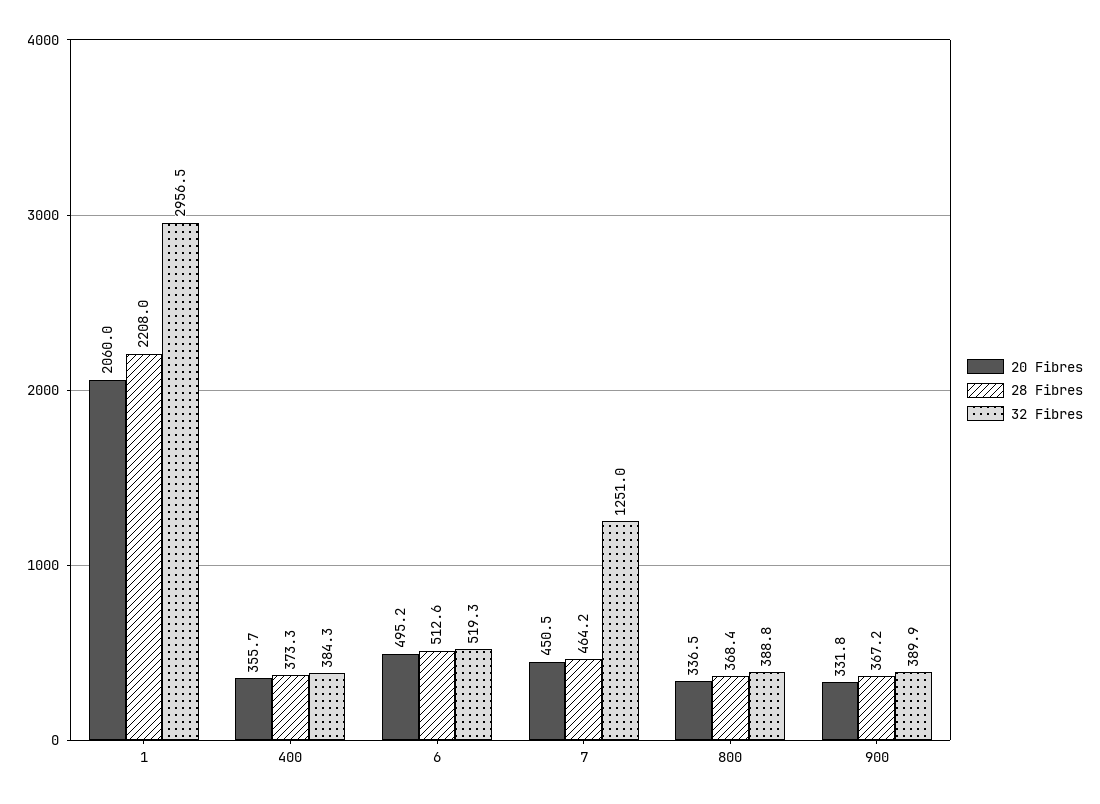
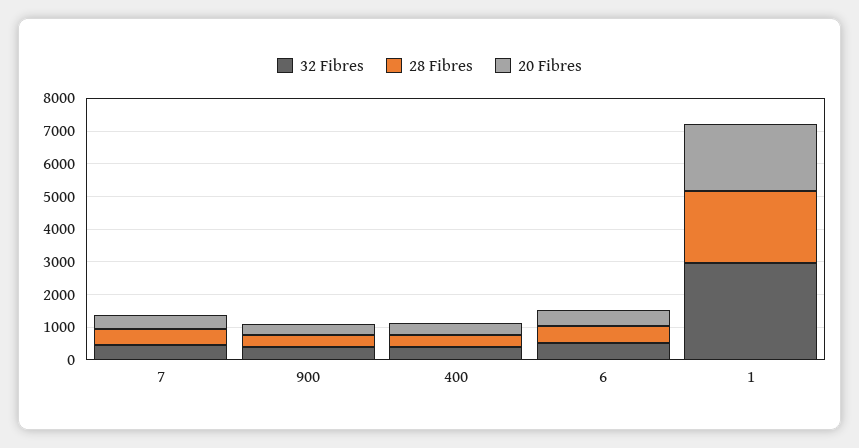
  {
    "20 Fibres": {
      "1": 2060,
      "400": 355.7,
      "6": 495.2,
      "7": 450.5,
-     "800": 336.5,
      "900": 331.8
    },
    "28 Fibres": {
      "1": 2208,
      "400": 373.3,
      "6": 512.6,
      "7": 464.2,
-     "800": 368.4,
      "900": 367.2
    },
    "32 Fibres": {
      "1": 2956.5,
      "400": 384.3,
      "6": 519.3,
-     "7": 1251,
+     "7": 500,
-     "800": 388.8,
      "900": 389.9
    }
  }

